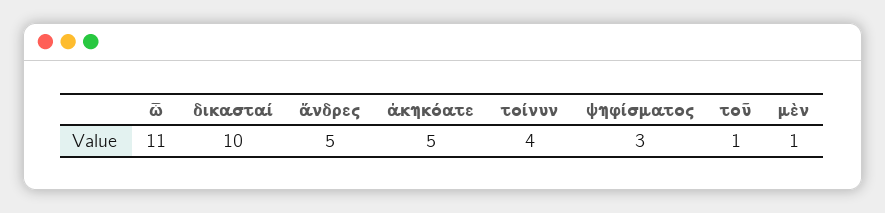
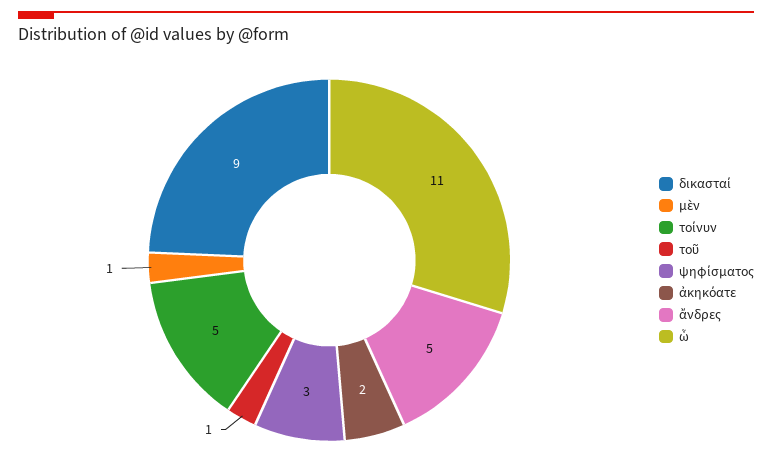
  {
    "ὦ": 11,
-   "δικασταί": 10,
+   "δικασταί": 9,
    "ἄνδρες": 5,
-   "ἀκηκόατε": 5,
+   "ἀκηκόατε": 2,
-   "τοίνυν": 4,
+   "τοίνυν": 5,
    "ψηφίσματος": 3,
    "τοῦ": 1,
    "μὲν": 1
  }

